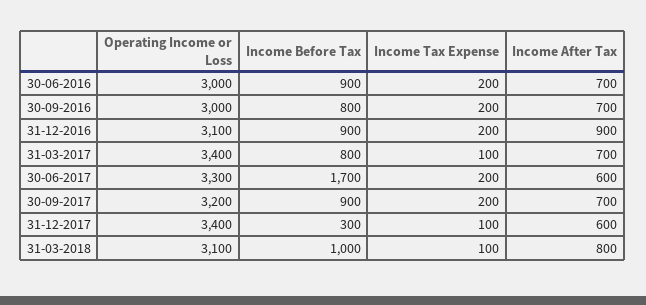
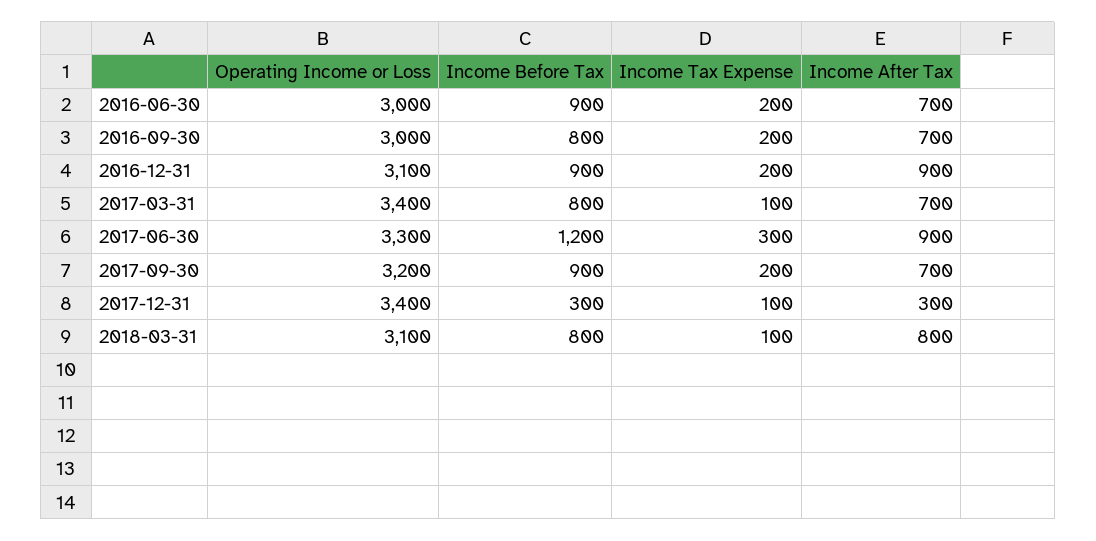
  {
    "Operating Income or Loss": {
      "30-06-2016": 3000,
      "30-09-2016": 3000,
      "31-12-2016": 3100,
      "31-03-2017": 3400,
      "30-06-2017": 3300,
      "30-09-2017": 3200,
      "31-12-2017": 3400,
      "31-03-2018": 3100
    },
    "Income Before Tax": {
      "30-06-2016": 900,
      "30-09-2016": 800,
      "31-12-2016": 900,
      "31-03-2017": 800,
-     "30-06-2017": 1700,
+     "30-06-2017": 1200,
      "30-09-2017": 900,
      "31-12-2017": 300,
-     "31-03-2018": 1000
+     "31-03-2018": 800
    },
    "Income Tax Expense": {
      "30-06-2016": 200,
      "30-09-2016": 200,
      "31-12-2016": 200,
      "31-03-2017": 100,
-     "30-06-2017": 200,
+     "30-06-2017": 300,
      "30-09-2017": 200,
      "31-12-2017": 100,
      "31-03-2018": 100
    },
    "Income After Tax": {
      "30-06-2016": 700,
      "30-09-2016": 700,
      "31-12-2016": 900,
      "31-03-2017": 700,
-     "30-06-2017": 600,
+     "30-06-2017": 900,
      "30-09-2017": 700,
-     "31-12-2017": 600,
+     "31-12-2017": 300,
      "31-03-2018": 800
    }
  }

